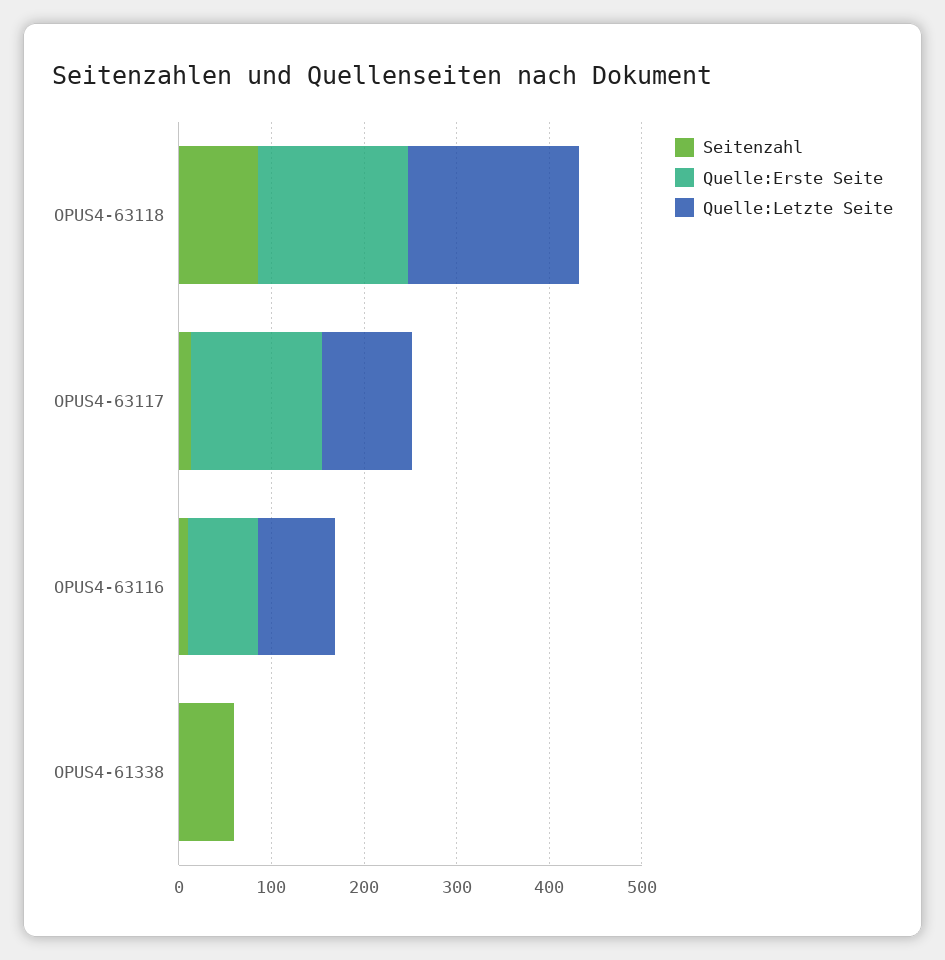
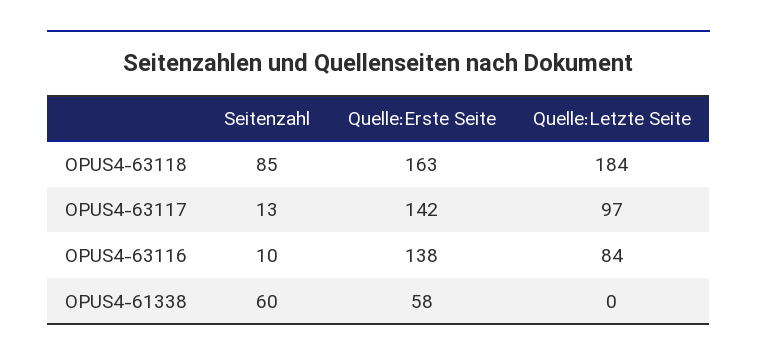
  {
    "Seitenzahl": {
      "OPUS4-63118": 85,
      "OPUS4-63117": 13,
      "OPUS4-63116": 10,
      "OPUS4-61338": 60
    },
    "Quelle:Erste Seite": {
      "OPUS4-63118": 163,
      "OPUS4-63117": 142,
-     "OPUS4-63116": 80,
+     "OPUS4-63116": 138,
-     "OPUS4-61338": 0
+     "OPUS4-61338": 58
    },
    "Quelle:Letzte Seite": {
      "OPUS4-63118": 184,
      "OPUS4-63117": 97,
      "OPUS4-63116": 84,
      "OPUS4-61338": 0
    }
  }

